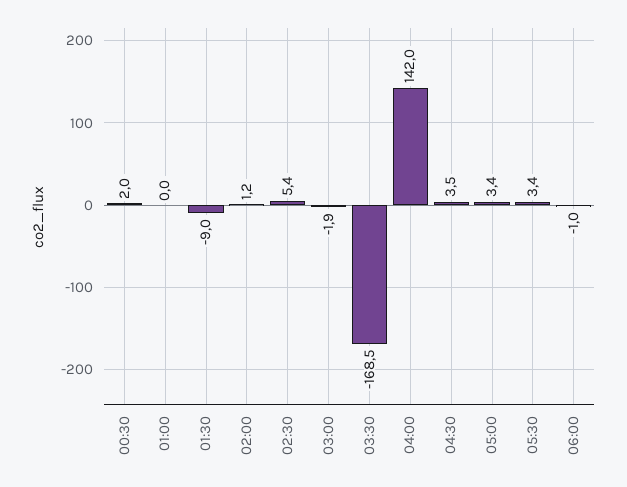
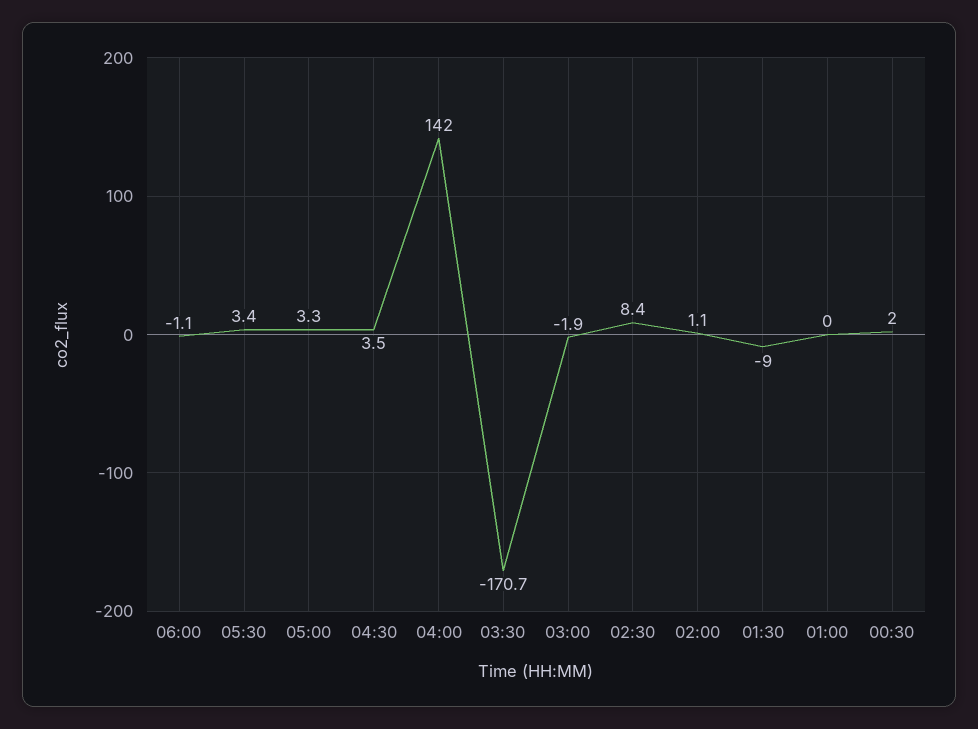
  {
    "00:30": 2,
    "01:00": 0,
    "01:30": -9,
-   "02:00": 1.2,
+   "02:00": 1.1,
-   "02:30": 5.4,
+   "02:30": 8.4,
    "03:00": -1.9,
-   "03:30": -168.5,
+   "03:30": -170.7,
    "04:00": 142,
    "04:30": 3.5,
-   "05:00": 3.4,
+   "05:00": 3.3,
    "05:30": 3.4,
-   "06:00": -1
+   "06:00": -1.1
  }

